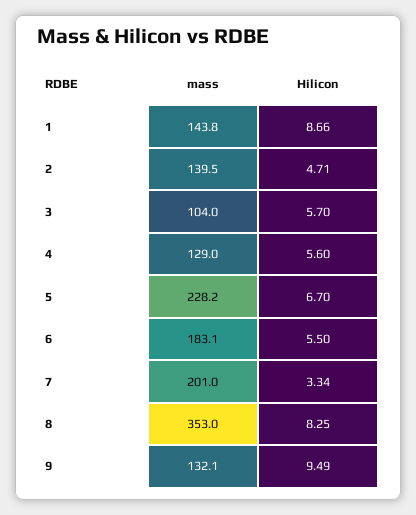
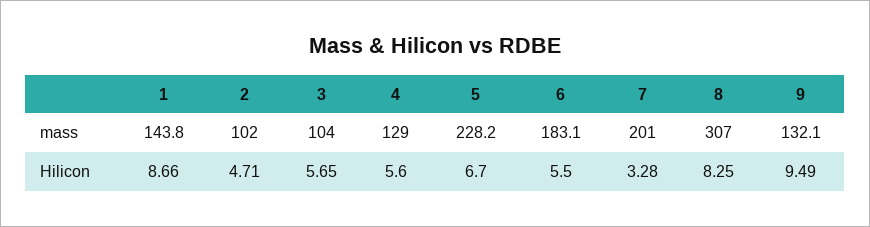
  {
    "mass": {
      "1": 143.8,
-     "2": 139.5,
+     "2": 102,
      "3": 104,
      "4": 129,
      "5": 228.2,
      "6": 183.1,
      "7": 201,
-     "8": 353,
+     "8": 307,
      "9": 132.1
    },
    "Hilicon": {
      "1": 8.66,
      "2": 4.71,
-     "3": 5.7,
+     "3": 5.65,
      "4": 5.6,
      "5": 6.7,
      "6": 5.5,
-     "7": 3.34,
+     "7": 3.28,
      "8": 8.25,
      "9": 9.49
    }
  }

